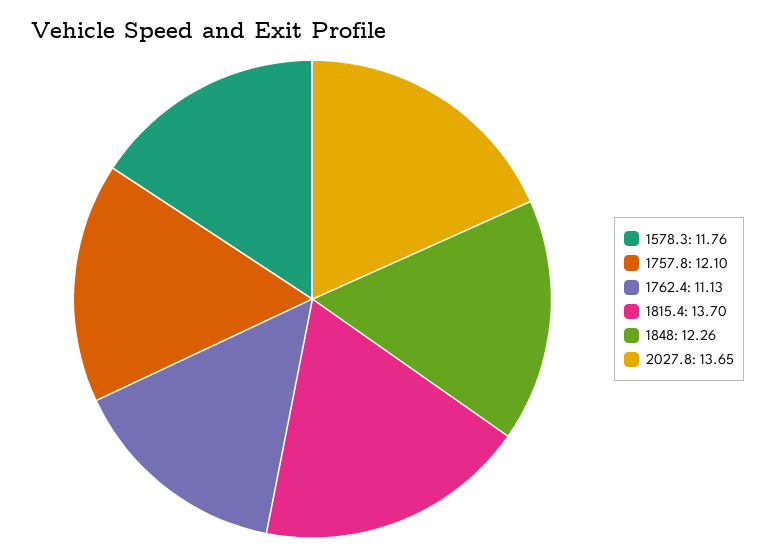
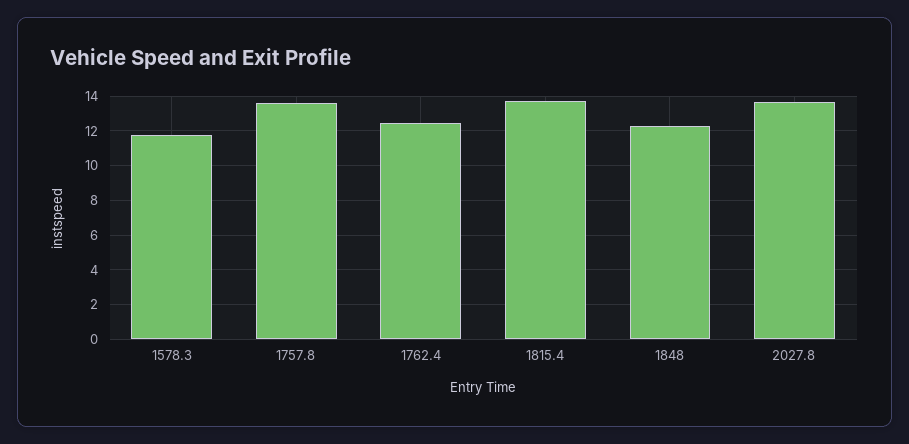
  {
    "1578.3": 11.76,
-   "1757.8": 12.1,
+   "1757.8": 13.5,
-   "1762.4": 11.13,
+   "1762.4": 12.5,
    "1815.4": 13.7,
    "1848": 12.26,
    "2027.8": 13.65
  }

